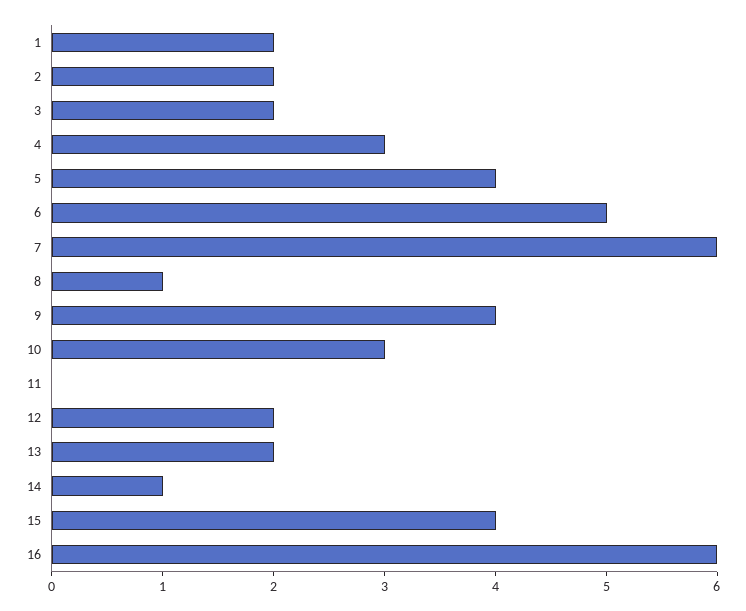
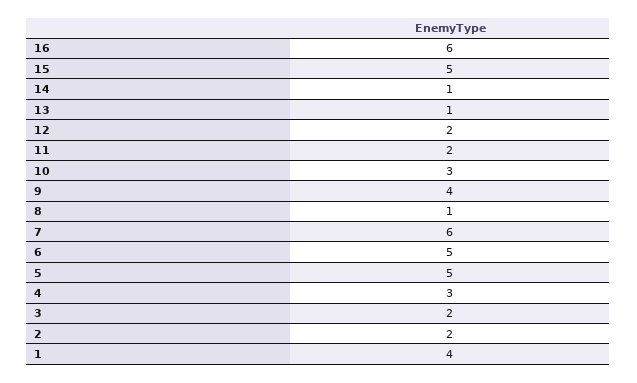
  {
-   "1": 2,
+   "1": 4,
    "2": 2,
    "3": 2,
    "4": 3,
-   "5": 4,
+   "5": 5,
    "6": 5,
    "7": 6,
    "8": 1,
    "9": 4,
    "10": 3,
-   "11": 0,
+   "11": 2,
    "12": 2,
-   "13": 2,
+   "13": 1,
    "14": 1,
-   "15": 4,
+   "15": 5,
    "16": 6
  }

